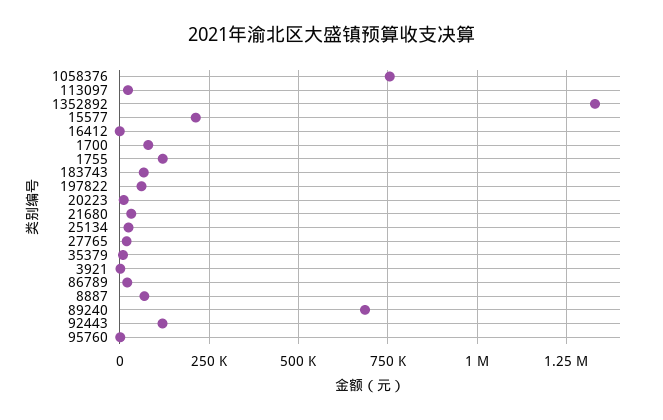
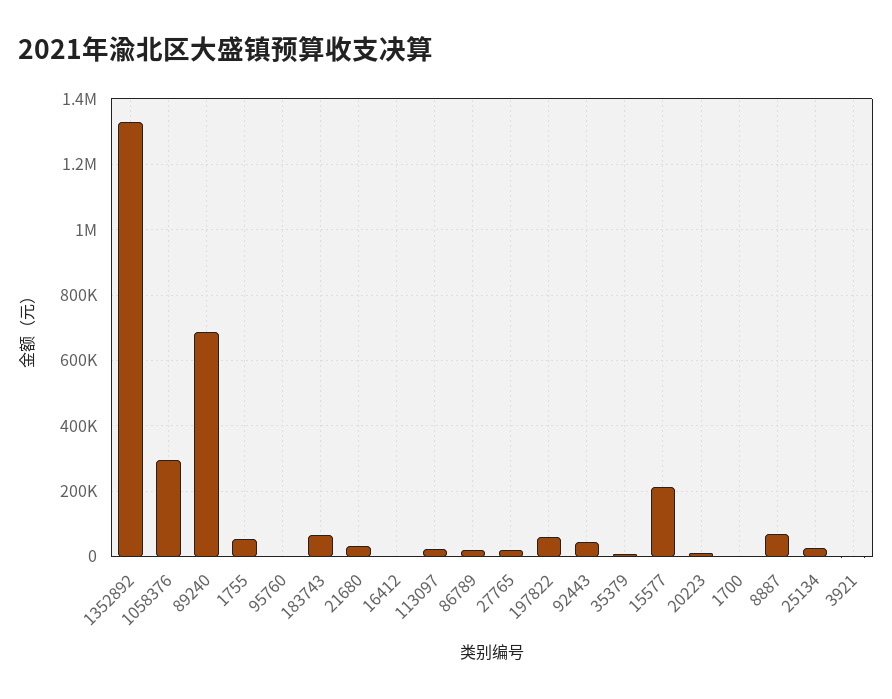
  {
-   "1058376": 750000,
+   "1058376": 300000,
    "113097": 20000,
    "1352892": 1340000,
    "15577": 220000,
    "16412": 0,
-   "1700": 75000,
+   "1700": 0,
-   "1755": 125000,
+   "1755": 60000,
    "183743": 60000,
    "197822": 60000,
    "20223": 20000,
    "21680": 40000,
    "25134": 20000,
    "27765": 20000,
    "35379": 0,
    "3921": 0,
    "86789": 20000,
    "8887": 60000,
    "89240": 680000,
-   "92443": 125000,
+   "92443": 40000,
    "95760": 0
  }

